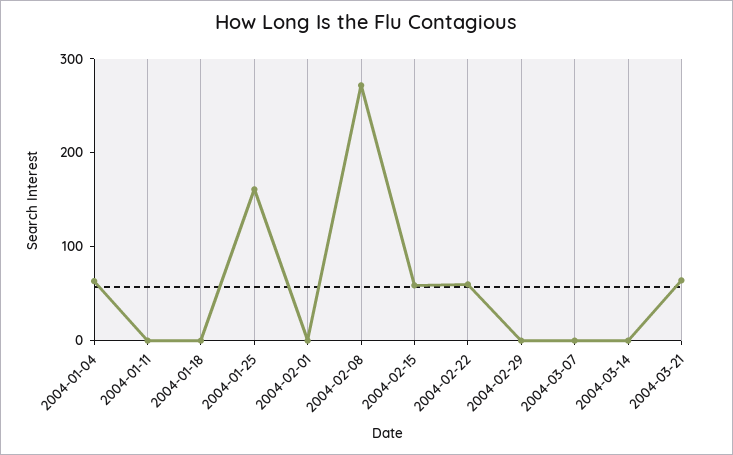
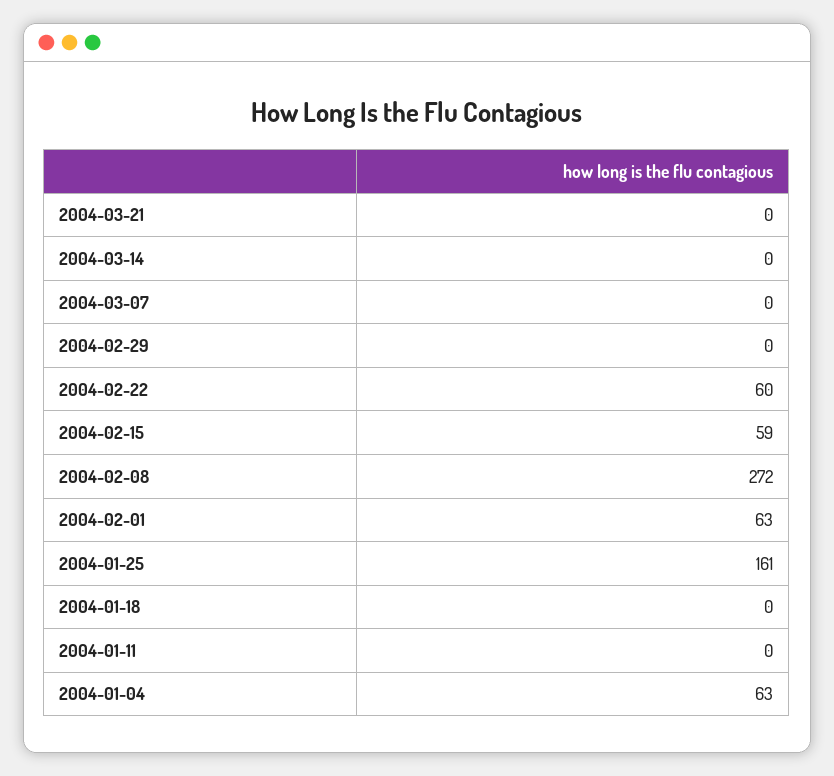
  {
    "2004-01-04": 63,
    "2004-01-11": 0,
    "2004-01-18": 0,
    "2004-01-25": 161,
-   "2004-02-01": 0,
+   "2004-02-01": 63,
    "2004-02-08": 272,
    "2004-02-15": 59,
    "2004-02-22": 60,
    "2004-02-29": 0,
    "2004-03-07": 0,
    "2004-03-14": 0,
-   "2004-03-21": 60
+   "2004-03-21": 0
  }

